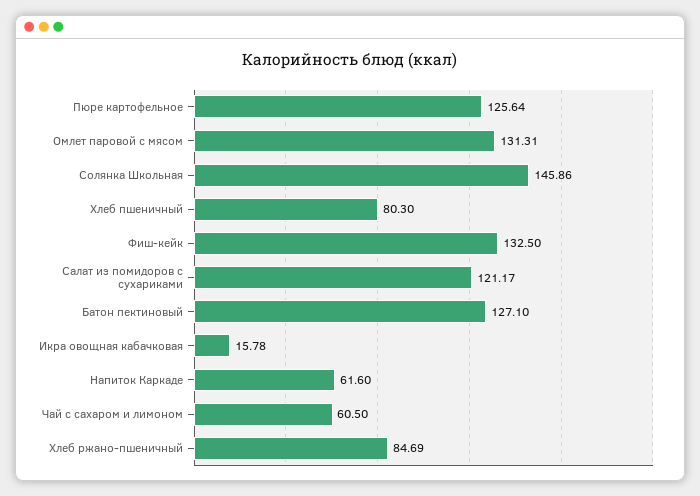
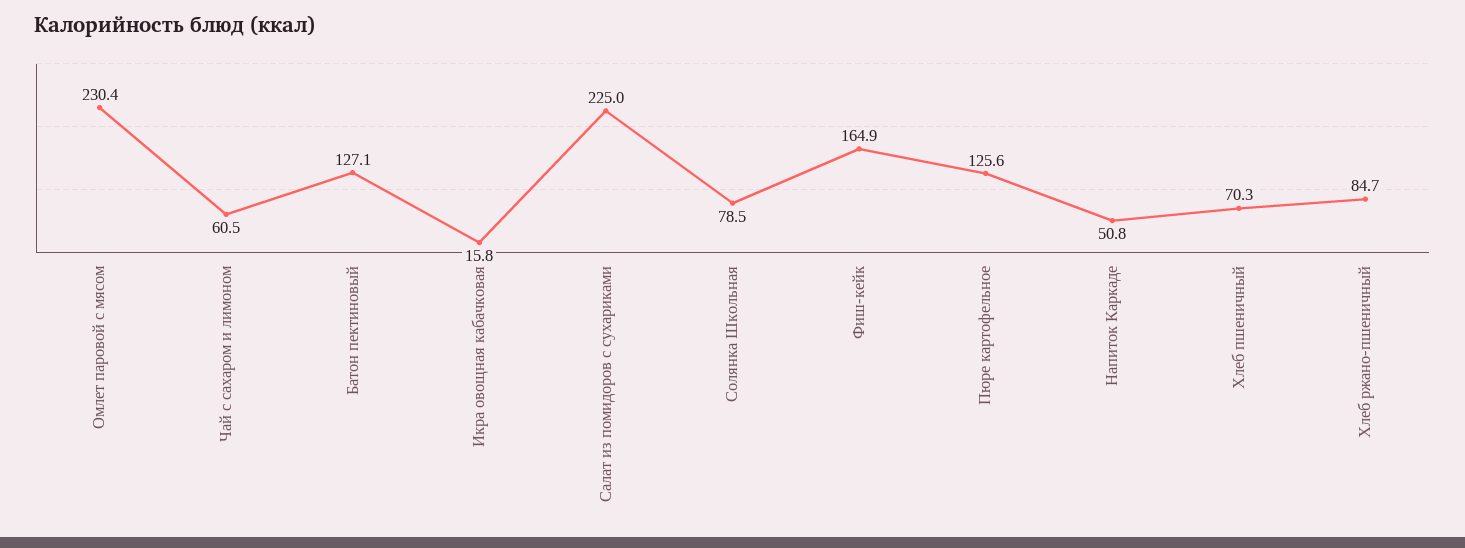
  {
    "Пюре картофельное": 125.64,
-   "Омлет паровой с мясом": 131.31,
+   "Омлет паровой с мясом": 230.4,
-   "Солянка Школьная": 145.86,
+   "Солянка Школьная": 78.5,
-   "Хлеб пшеничный": 80.3,
+   "Хлеб пшеничный": 70.3,
-   "Фиш-кейк": 132.5,
+   "Фиш-кейк": 164.9,
-   "Салат из помидоров с сухариками": 121.17,
+   "Салат из помидоров с сухариками": 225,
    "Батон пектиновый": 127.1,
    "Икра овощная кабачковая": 15.78,
-   "Напиток Каркаде": 61.6,
+   "Напиток Каркаде": 50.8,
    "Чай с сахаром и лимоном": 60.5,
    "Хлеб ржано-пшеничный": 84.69
  }

